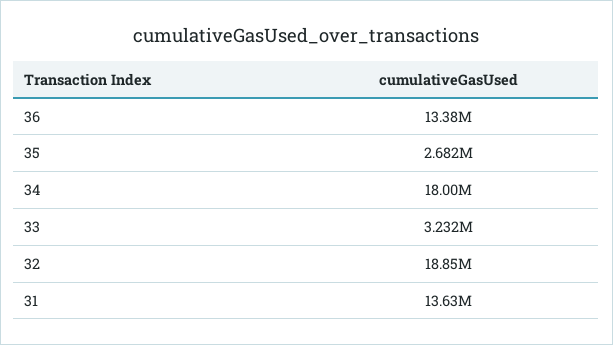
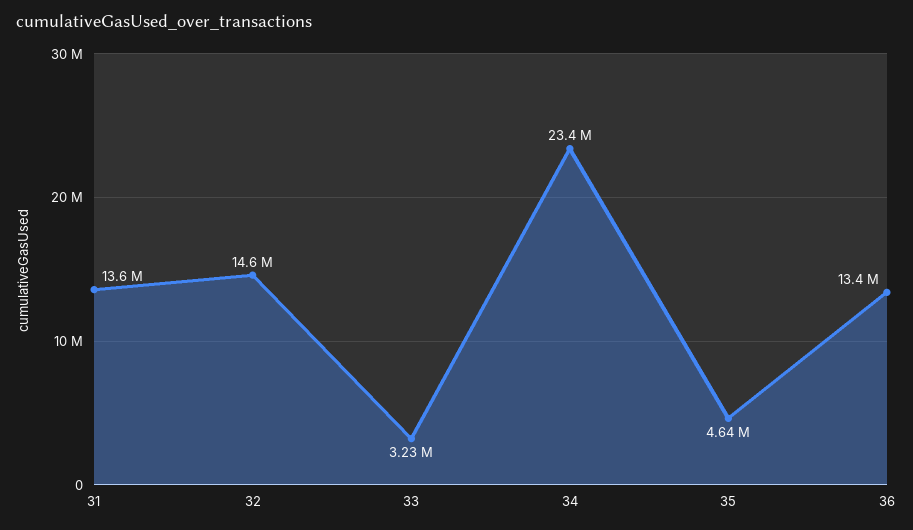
  {
    "36": 13380000,
-   "35": 2682000,
+   "35": 4640000,
-   "34": 18000000,
+   "34": 23400000,
    "33": 3232000,
-   "32": 18850000,
+   "32": 14600000,
    "31": 13630000
  }

